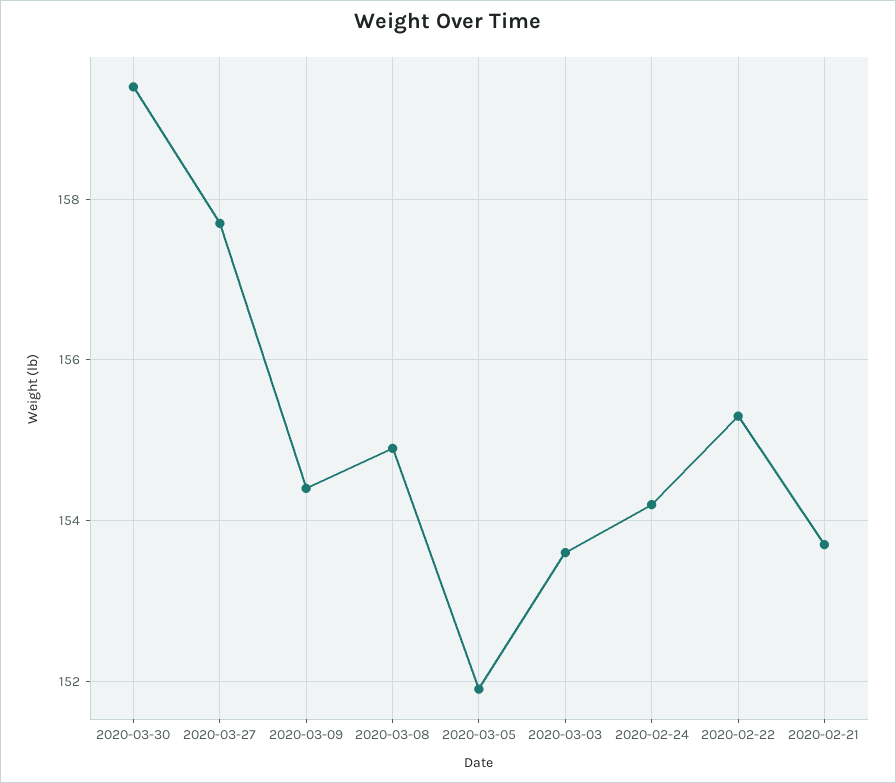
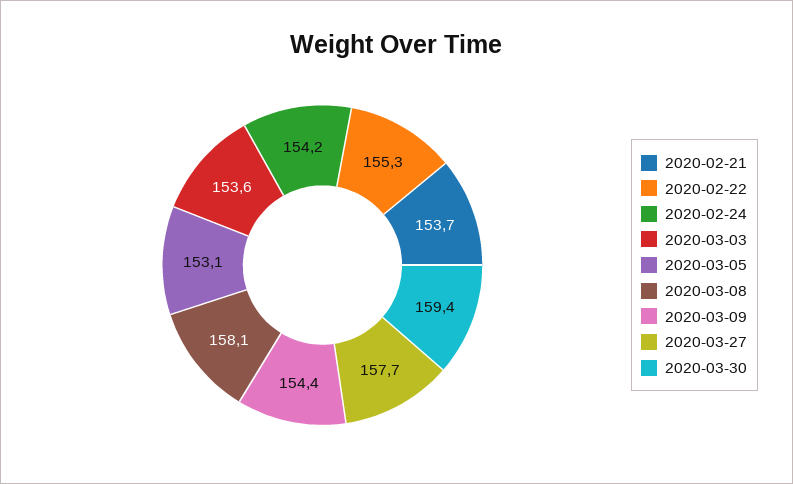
  {
    "2020-03-30": 159.4,
    "2020-03-27": 157.7,
    "2020-03-09": 154.4,
-   "2020-03-08": 155,
+   "2020-03-08": 158.1,
-   "2020-03-05": 152,
+   "2020-03-05": 153.1,
    "2020-03-03": 153.6,
    "2020-02-24": 154.2,
    "2020-02-22": 155.3,
    "2020-02-21": 153.7
  }

